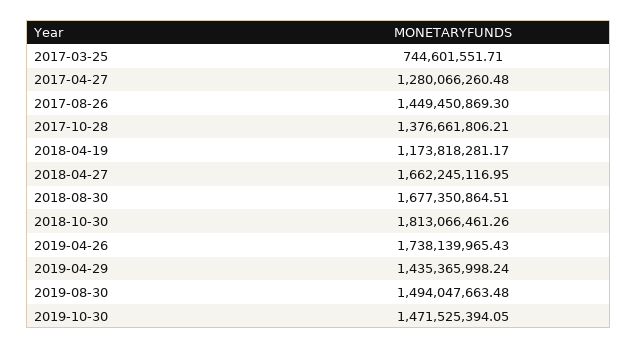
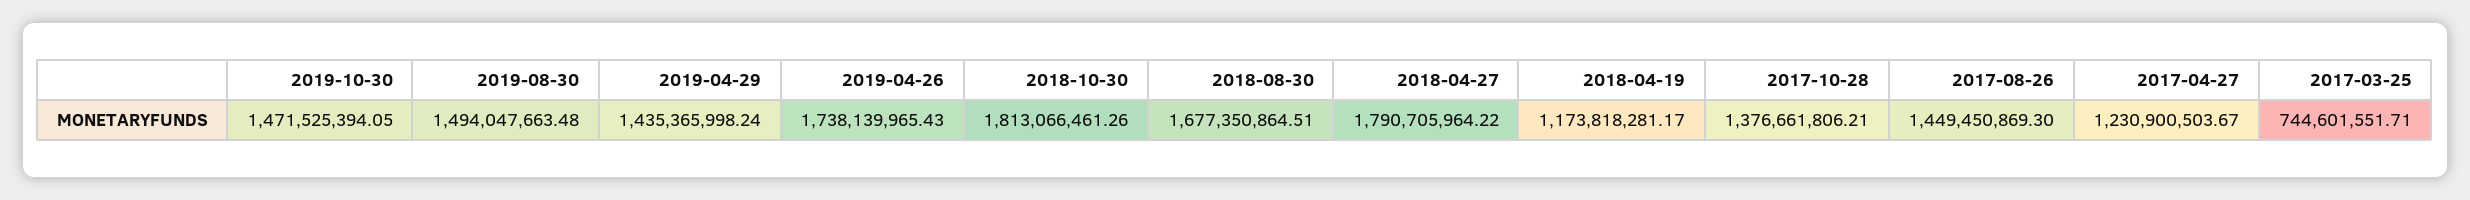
  {
    "2017-03-25": 744601551.71,
-   "2017-04-27": 1280066260.48,
+   "2017-04-27": 1230900503.67,
    "2017-08-26": 1449450869.3,
    "2017-10-28": 1376661806.21,
    "2018-04-19": 1173818281.17,
-   "2018-04-27": 1662245116.95,
+   "2018-04-27": 1790705964.22,
    "2018-08-30": 1677350864.51,
    "2018-10-30": 1813066461.26,
    "2019-04-26": 1738139965.43,
    "2019-04-29": 1435365998.24,
    "2019-08-30": 1494047663.48,
    "2019-10-30": 1471525394.05
  }

